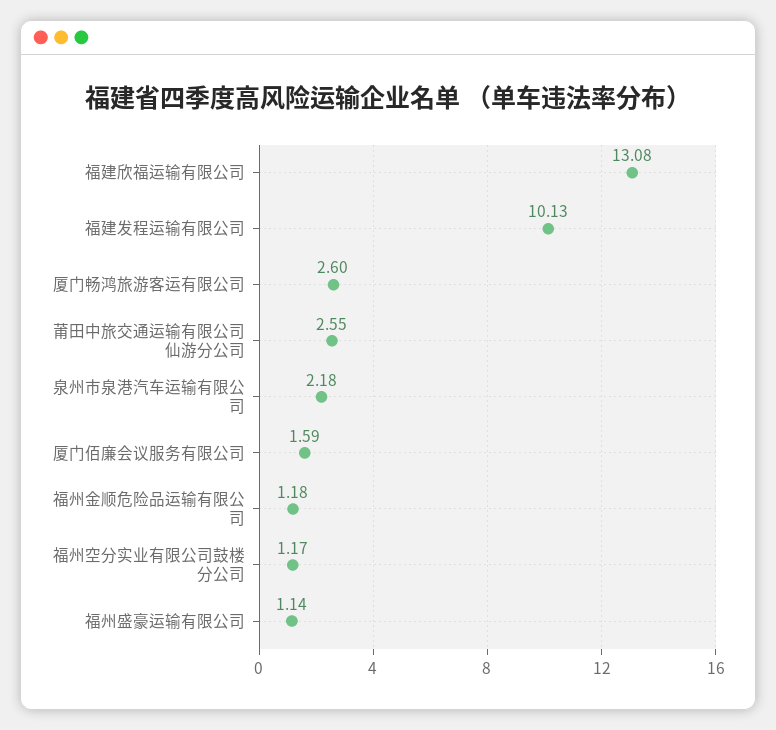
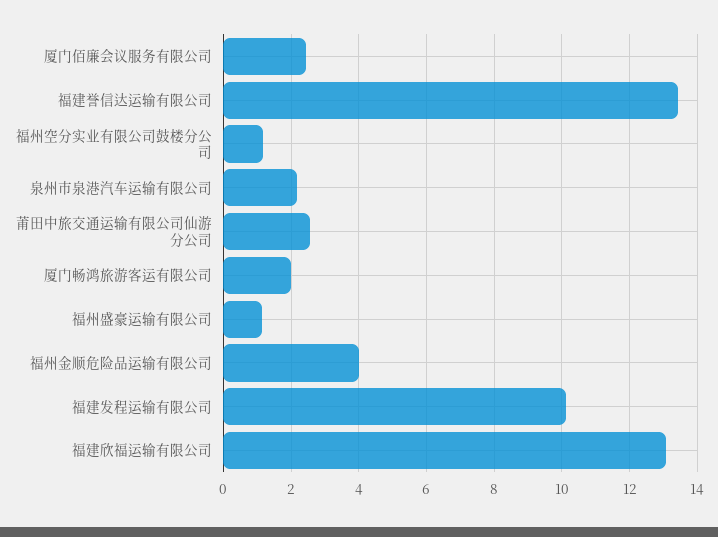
  {
    "福建欣福运输有限公司": 13.08,
    "福建发程运输有限公司": 10.13,
-   "厦门畅鸿旅游客运有限公司": 2.6,
+   "厦门畅鸿旅游客运有限公司": 2,
    "莆田中旅交通运输有限公司仙游分公司": 2.55,
    "泉州市泉港汽车运输有限公司": 2.18,
-   "厦门佰廉会议服务有限公司": 1.59,
+   "厦门佰廉会议服务有限公司": 2.4,
-   "福州金顺危险品运输有限公司": 1.18,
+   "福州金顺危险品运输有限公司": 4,
    "福州空分实业有限公司鼓楼分公司": 1.17,
-   "福州盛豪运输有限公司": 1.14
+   "福州盛豪运输有限公司": 1.14,
+   "福建誉信达运输有限公司": 13.4
  }

